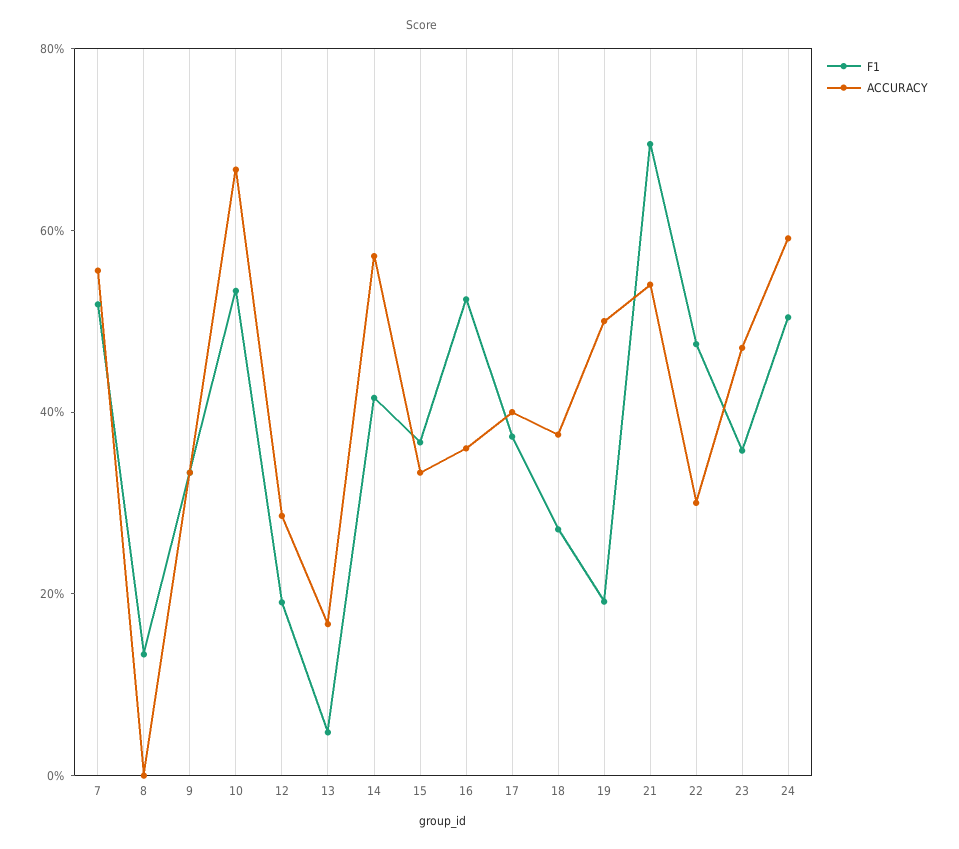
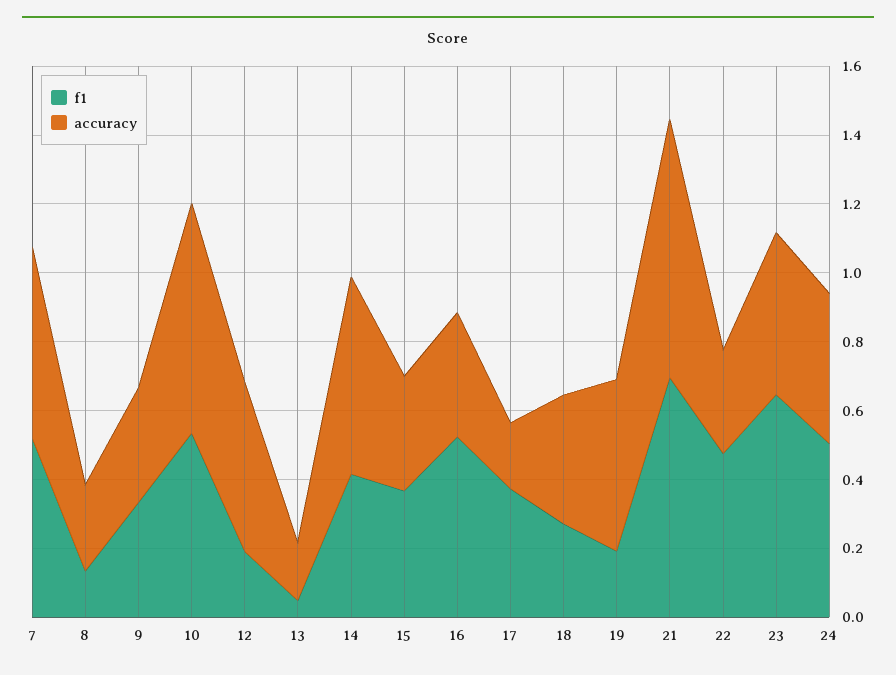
  {
    "F1": {
      "7": 0.5,
      "8": 0.15,
      "9": 0.35,
      "10": 0.55,
      "12": 0.2,
      "13": 0.05,
      "14": 0.4,
      "15": 0.35,
      "16": 0.5,
      "17": 0.35,
      "18": 0.25,
      "19": 0.2,
      "21": 0.7,
      "22": 0.45,
-     "23": 0.35,
+     "23": 0.65,
      "24": 0.5
    },
    "ACCURACY": {
      "7": 0.55,
-     "8": 0,
+     "8": 0.25,
      "9": 0.35,
      "10": 0.65,
-     "12": 0.3,
+     "12": 0.5,
      "13": 0.15,
      "14": 0.55,
      "15": 0.35,
      "16": 0.35,
-     "17": 0.4,
+     "17": 0.2,
      "18": 0.4,
      "19": 0.5,
-     "21": 0.55,
+     "21": 0.75,
      "22": 0.3,
      "23": 0.45,
-     "24": 0.6
+     "24": 0.45
    }
  }

